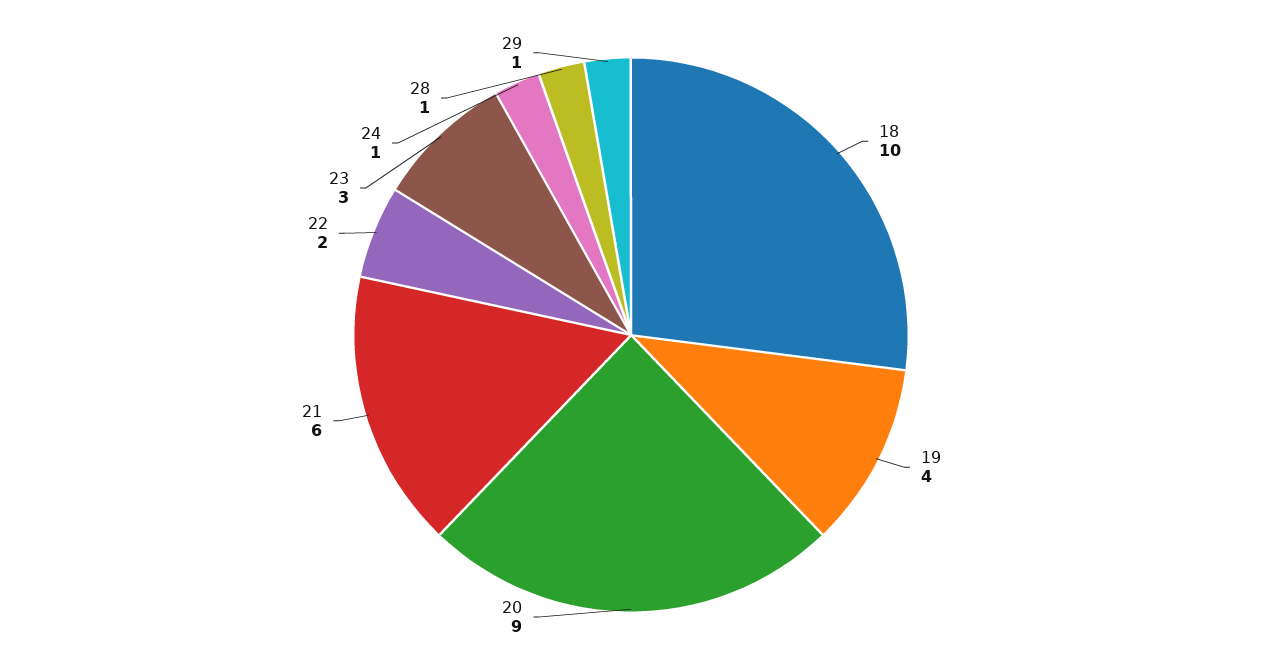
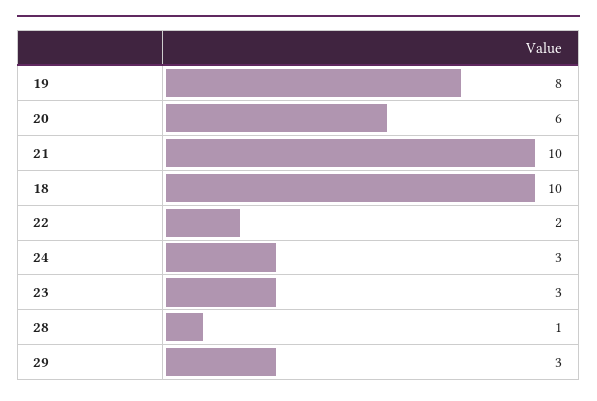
  {
    "18": 10,
-   "19": 4,
+   "19": 8,
-   "20": 9,
+   "20": 6,
-   "21": 6,
+   "21": 10,
    "22": 2,
    "23": 3,
-   "24": 1,
+   "24": 3,
    "28": 1,
-   "29": 1
+   "29": 3
  }

